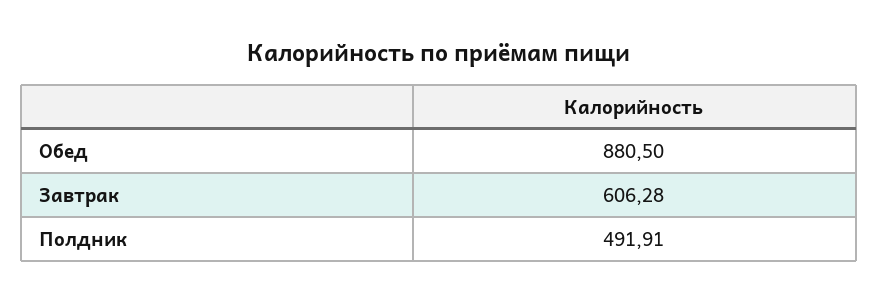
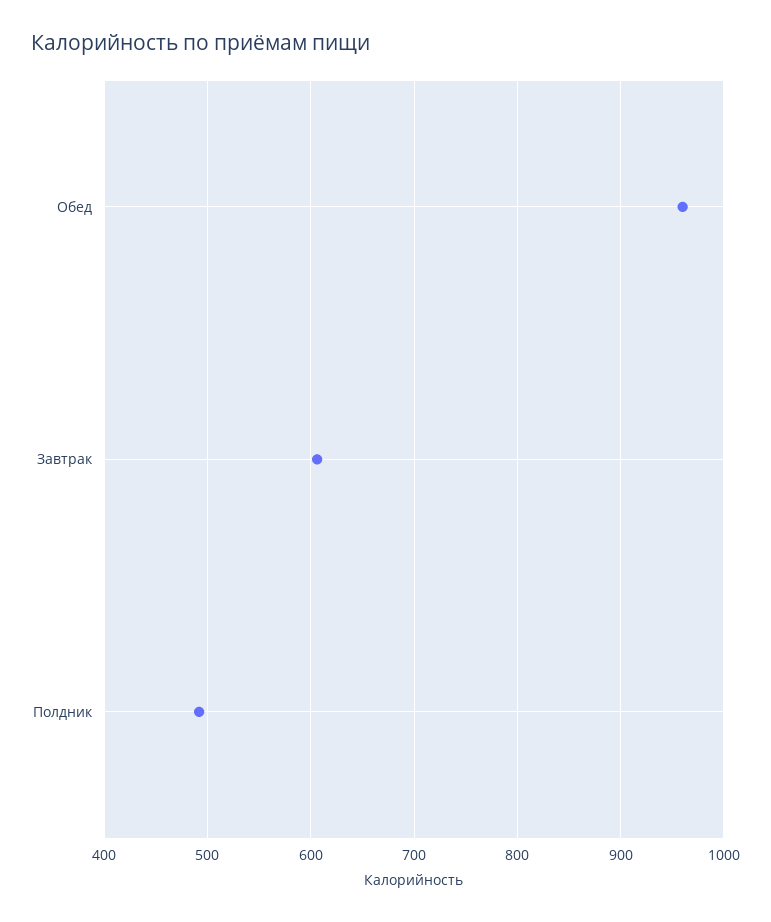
  {
-   "Обед": 880.5,
+   "Обед": 960,
    "Завтрак": 606.28,
    "Полдник": 491.91
  }

